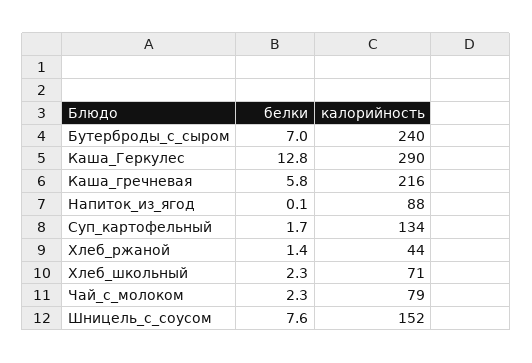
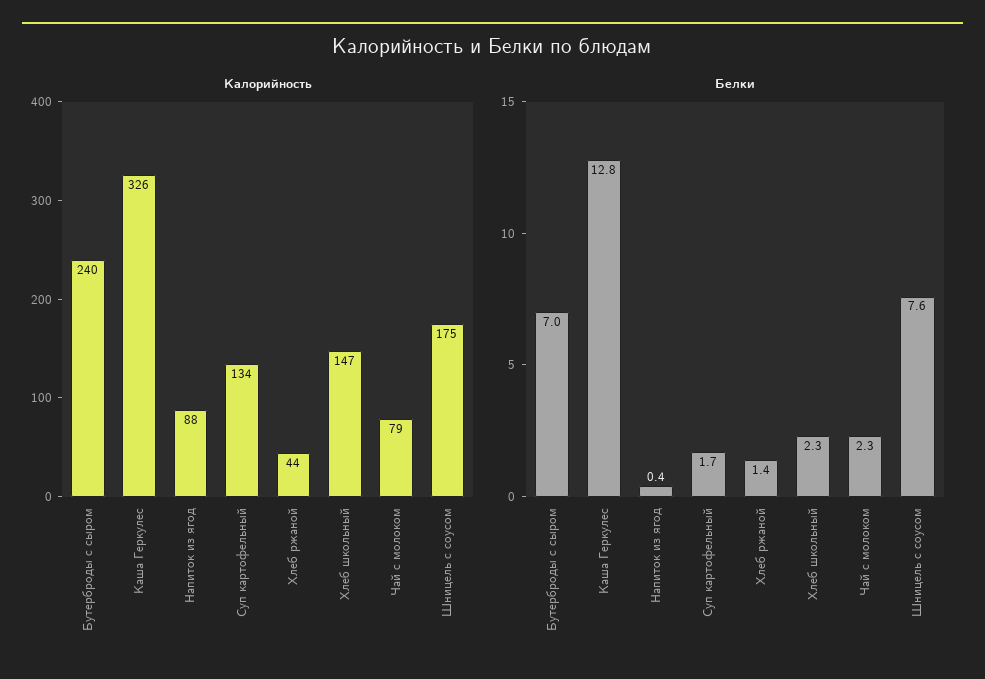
  {
    "белки": {
      "Бутерброды_с_сыром": 7,
      "Каша_Геркулес": 12.8,
-     "Каша_гречневая": 5.8,
-     "Напиток_из_ягод": 0.1,
+     "Напиток_из_ягод": 0.4,
      "Суп_картофельный": 1.7,
      "Хлеб_ржаной": 1.4,
      "Хлеб_школьный": 2.3,
      "Чай_с_молоком": 2.3,
      "Шницель_с_соусом": 7.6
    },
    "калорийность": {
      "Бутерброды_с_сыром": 240,
-     "Каша_Геркулес": 290,
+     "Каша_Геркулес": 326,
-     "Каша_гречневая": 216,
      "Напиток_из_ягод": 88,
      "Суп_картофельный": 134,
      "Хлеб_ржаной": 44,
-     "Хлеб_школьный": 71,
+     "Хлеб_школьный": 147,
      "Чай_с_молоком": 79,
-     "Шницель_с_соусом": 152
+     "Шницель_с_соусом": 175
    }
  }

